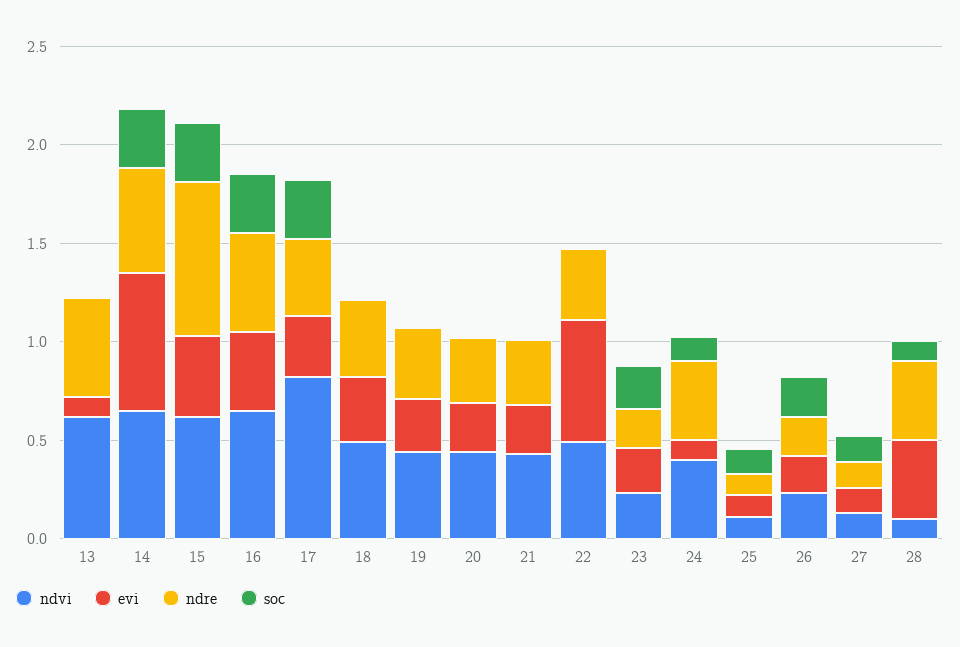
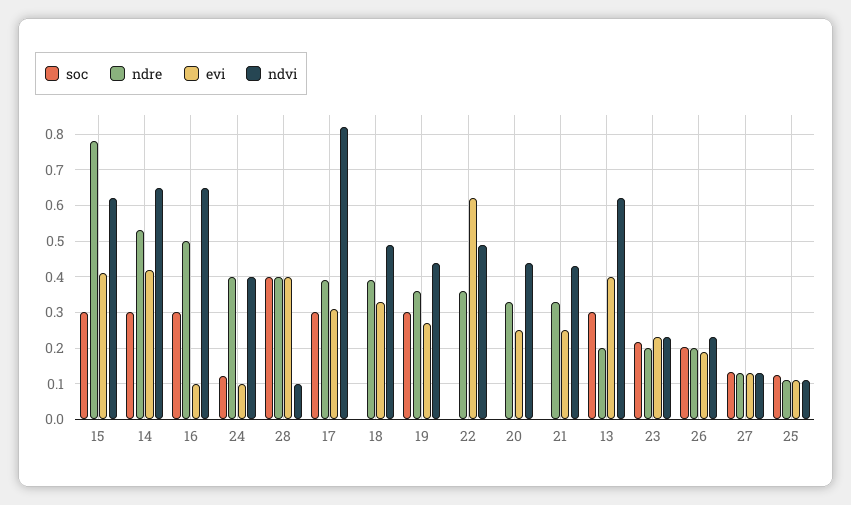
  {
    "ndvi": {
      "13": 0.62,
      "14": 0.66,
      "15": 0.62,
      "16": 0.66,
      "17": 0.82,
      "18": 0.5,
      "19": 0.44,
      "20": 0.44,
      "21": 0.44,
      "22": 0.5,
      "23": 0.24,
      "24": 0.4,
      "25": 0.12,
      "26": 0.24,
      "27": 0.14,
      "28": 0.1
    },
    "evi": {
-     "13": 0.1,
+     "13": 0.4,
-     "14": 0.7,
+     "14": 0.42,
      "15": 0.42,
-     "16": 0.4,
+     "16": 0.1,
      "17": 0.32,
      "18": 0.34,
      "19": 0.28,
      "20": 0.26,
      "21": 0.26,
      "22": 0.62,
      "23": 0.24,
      "24": 0.1,
      "25": 0.12,
      "26": 0.2,
      "27": 0.14,
      "28": 0.4
    },
    "ndre": {
-     "13": 0.5,
+     "13": 0.2,
      "14": 0.54,
      "15": 0.78,
      "16": 0.5,
      "17": 0.4,
      "18": 0.4,
      "19": 0.36,
      "20": 0.34,
      "21": 0.34,
      "22": 0.36,
      "23": 0.2,
      "24": 0.4,
      "25": 0.12,
      "26": 0.2,
      "27": 0.14,
      "28": 0.4
    },
    "soc": {
-     "13": 0,
+     "13": 0.3,
      "14": 0.3,
      "15": 0.3,
      "16": 0.3,
      "17": 0.3,
      "18": 0,
-     "19": 0,
+     "19": 0.3,
      "20": 0,
      "21": 0,
      "22": 0,
      "23": 0.22,
      "24": 0.12,
      "25": 0.12,
      "26": 0.2,
      "27": 0.14,
-     "28": 0.1
+     "28": 0.4
    }
  }

